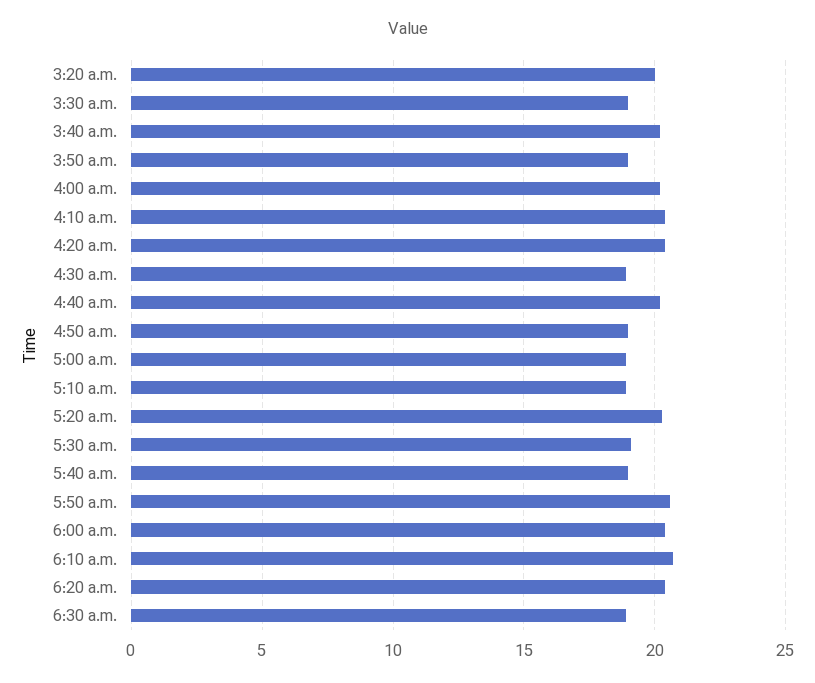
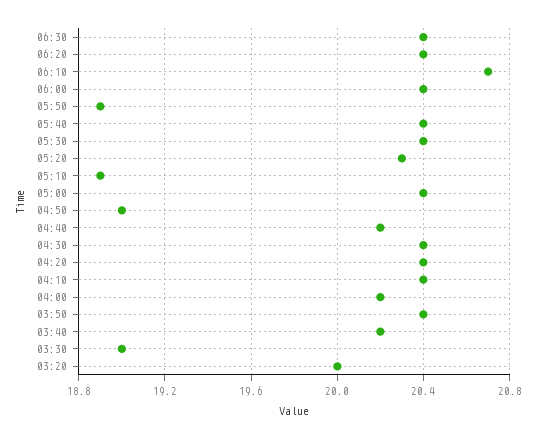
  {
    "3:20 a.m.": 20,
    "3:30 a.m.": 19,
    "3:40 a.m.": 20.2,
-   "3:50 a.m.": 19,
+   "3:50 a.m.": 20.4,
    "4:00 a.m.": 20.2,
    "4:10 a.m.": 20.4,
    "4:20 a.m.": 20.4,
-   "4:30 a.m.": 19,
+   "4:30 a.m.": 20.4,
    "4:40 a.m.": 20.2,
    "4:50 a.m.": 19,
-   "5:00 a.m.": 19,
+   "5:00 a.m.": 20.4,
    "5:10 a.m.": 18.9,
    "5:20 a.m.": 20.3,
-   "5:30 a.m.": 19,
+   "5:30 a.m.": 20.4,
-   "5:40 a.m.": 19,
+   "5:40 a.m.": 20.4,
-   "5:50 a.m.": 20.5,
+   "5:50 a.m.": 18.9,
    "6:00 a.m.": 20.4,
    "6:10 a.m.": 20.7,
    "6:20 a.m.": 20.4,
-   "6:30 a.m.": 19
+   "6:30 a.m.": 20.4
  }

